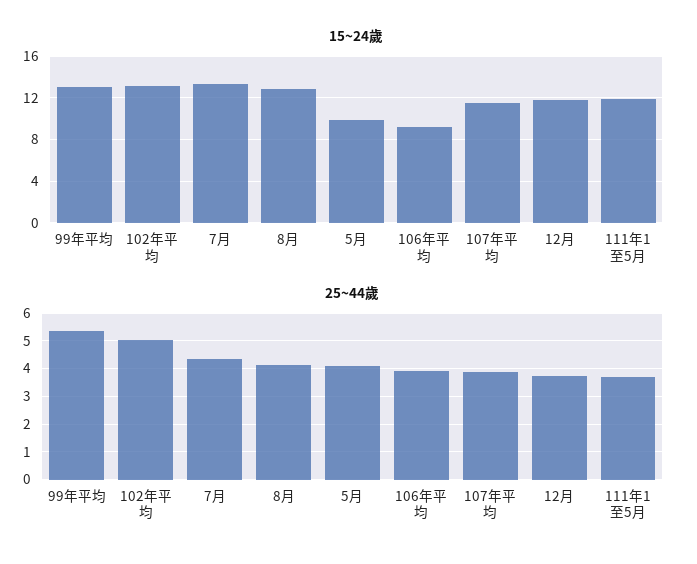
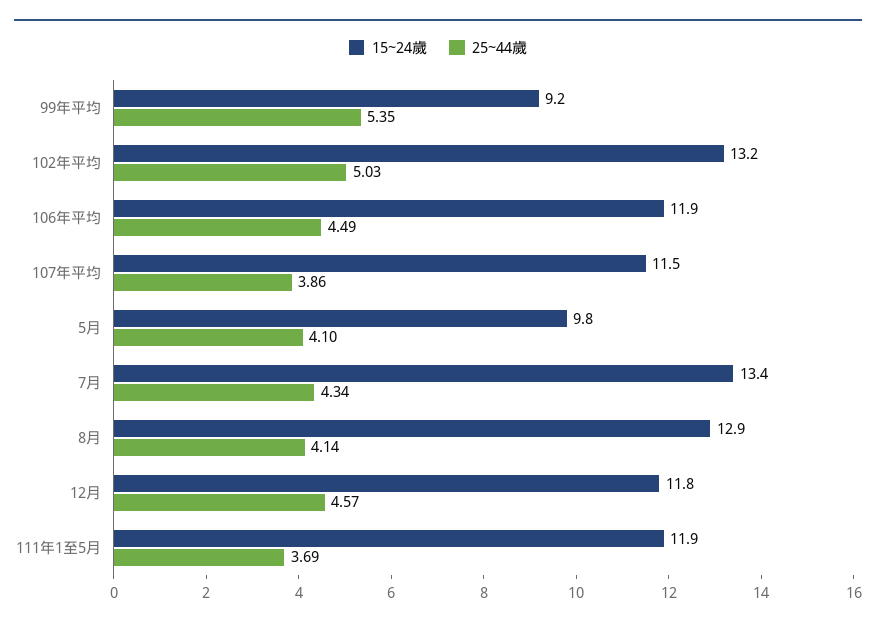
  {
    "15~24歲": {
-     "99年平均": 13,
+     "99年平均": 9.2,
      "102年平均": 13.2,
      "7月": 13.4,
      "8月": 12.9,
      "5月": 9.8,
-     "106年平均": 9,
+     "106年平均": 11.9,
      "107年平均": 11.5,
      "12月": 11.8,
      "111年1至5月": 11.9
    },
    "25~44歲": {
      "99年平均": 5.35,
      "102年平均": 5.03,
      "7月": 4.34,
      "8月": 4.14,
      "5月": 4.1,
-     "106年平均": 4,
+     "106年平均": 4.49,
      "107年平均": 3.86,
-     "12月": 3.75,
+     "12月": 4.57,
      "111年1至5月": 3.69
    }
  }

